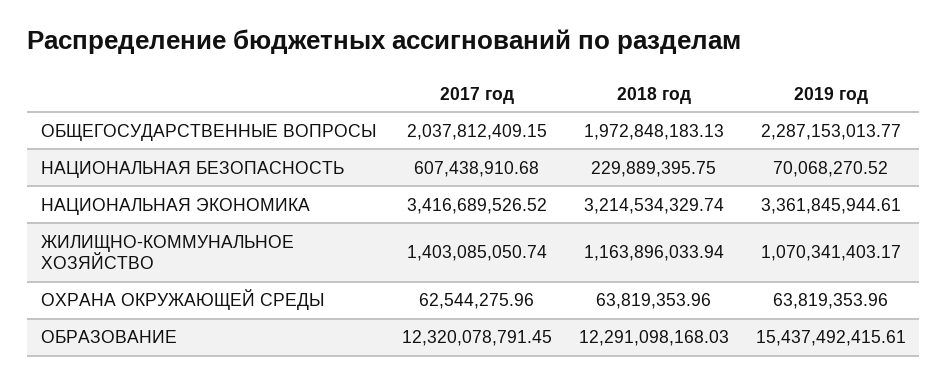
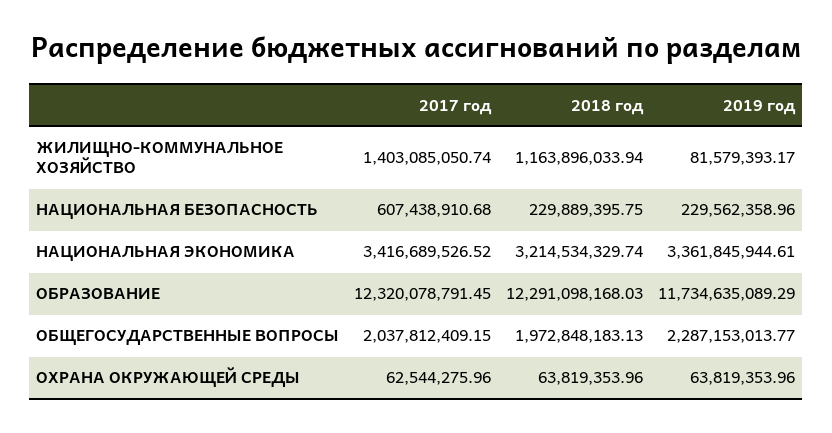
  {
    "2017 год": {
      "ОБЩЕГОСУДАРСТВЕННЫЕ ВОПРОСЫ": 2037812409.15,
      "НАЦИОНАЛЬНАЯ БЕЗОПАСНОСТЬ": 607438910.68,
      "НАЦИОНАЛЬНАЯ ЭКОНОМИКА": 3416689526.52,
      "ЖИЛИЩНО-КОММУНАЛЬНОЕ ХОЗЯЙСТВО": 1403085050.74,
      "ОХРАНА ОКРУЖАЮЩЕЙ СРЕДЫ": 62544275.96,
      "ОБРАЗОВАНИЕ": 12320078791.45
    },
    "2018 год": {
      "ОБЩЕГОСУДАРСТВЕННЫЕ ВОПРОСЫ": 1972848183.13,
      "НАЦИОНАЛЬНАЯ БЕЗОПАСНОСТЬ": 229889395.75,
      "НАЦИОНАЛЬНАЯ ЭКОНОМИКА": 3214534329.74,
      "ЖИЛИЩНО-КОММУНАЛЬНОЕ ХОЗЯЙСТВО": 1163896033.94,
      "ОХРАНА ОКРУЖАЮЩЕЙ СРЕДЫ": 63819353.96,
      "ОБРАЗОВАНИЕ": 12291098168.03
    },
    "2019 год": {
      "ОБЩЕГОСУДАРСТВЕННЫЕ ВОПРОСЫ": 2287153013.77,
-     "НАЦИОНАЛЬНАЯ БЕЗОПАСНОСТЬ": 70068270.52,
+     "НАЦИОНАЛЬНАЯ БЕЗОПАСНОСТЬ": 229562358.96,
      "НАЦИОНАЛЬНАЯ ЭКОНОМИКА": 3361845944.61,
-     "ЖИЛИЩНО-КОММУНАЛЬНОЕ ХОЗЯЙСТВО": 1070341403.17,
+     "ЖИЛИЩНО-КОММУНАЛЬНОЕ ХОЗЯЙСТВО": 81579393.17,
      "ОХРАНА ОКРУЖАЮЩЕЙ СРЕДЫ": 63819353.96,
-     "ОБРАЗОВАНИЕ": 15437492415.61
+     "ОБРАЗОВАНИЕ": 11734635089.29
    }
  }

